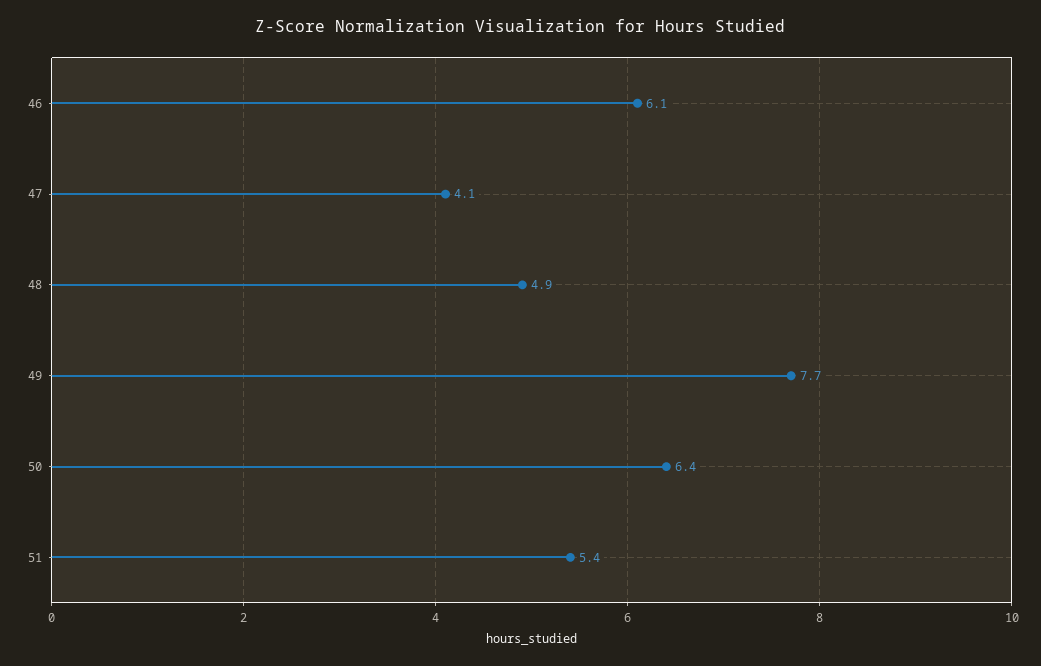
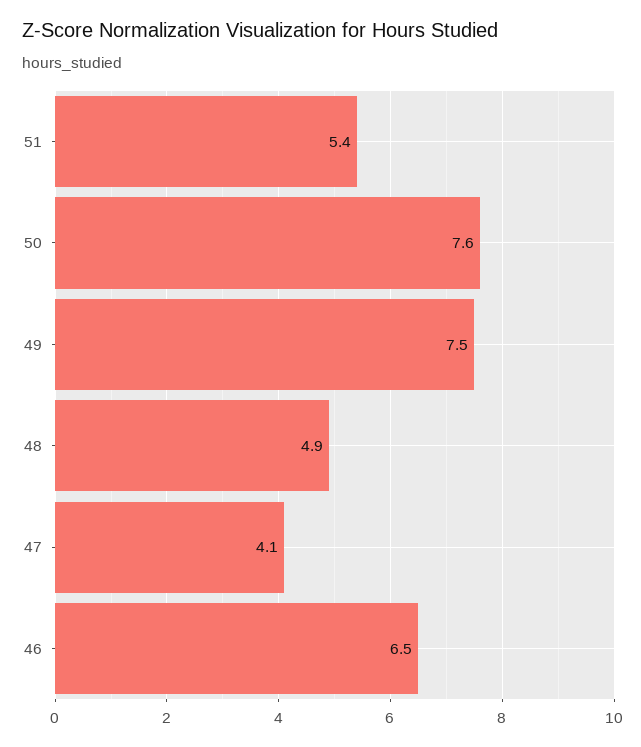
  {
-   "46": 6.1,
+   "46": 6.5,
    "47": 4.1,
    "48": 4.9,
-   "49": 7.7,
+   "49": 7.5,
-   "50": 6.4,
+   "50": 7.6,
    "51": 5.4
  }

